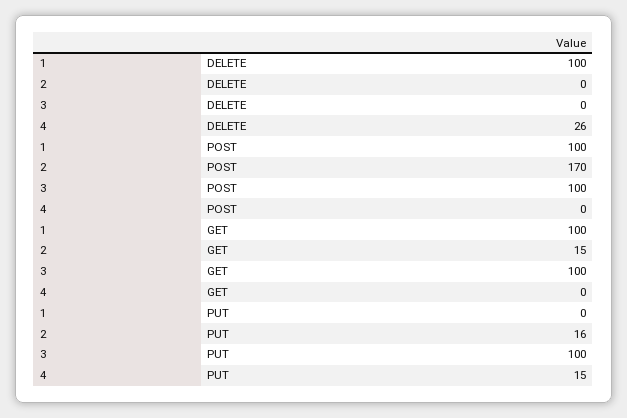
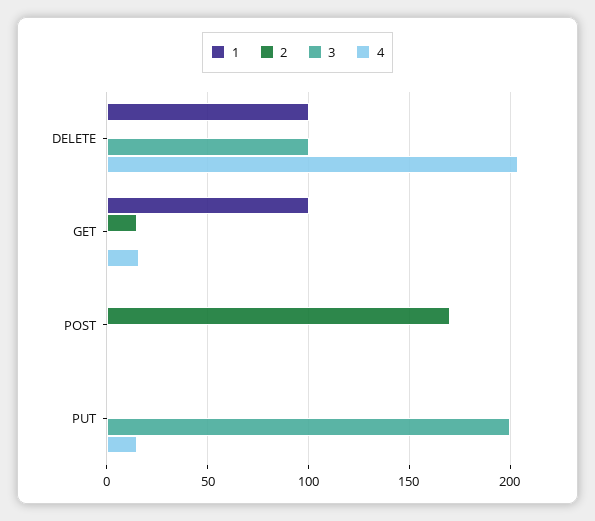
  {
    "1": {
      "DELETE": 100,
-     "POST": 100,
+     "POST": 0,
      "GET": 100,
      "PUT": 0
    },
    "2": {
      "DELETE": 0,
      "POST": 170,
      "GET": 15,
-     "PUT": 16
+     "PUT": 0
    },
    "3": {
-     "DELETE": 0,
+     "DELETE": 100,
-     "POST": 100,
+     "POST": 0,
-     "GET": 100,
+     "GET": 0,
-     "PUT": 100
+     "PUT": 200
    },
    "4": {
-     "DELETE": 26,
+     "DELETE": 205,
      "POST": 0,
-     "GET": 0,
+     "GET": 15,
      "PUT": 15
    }
  }

